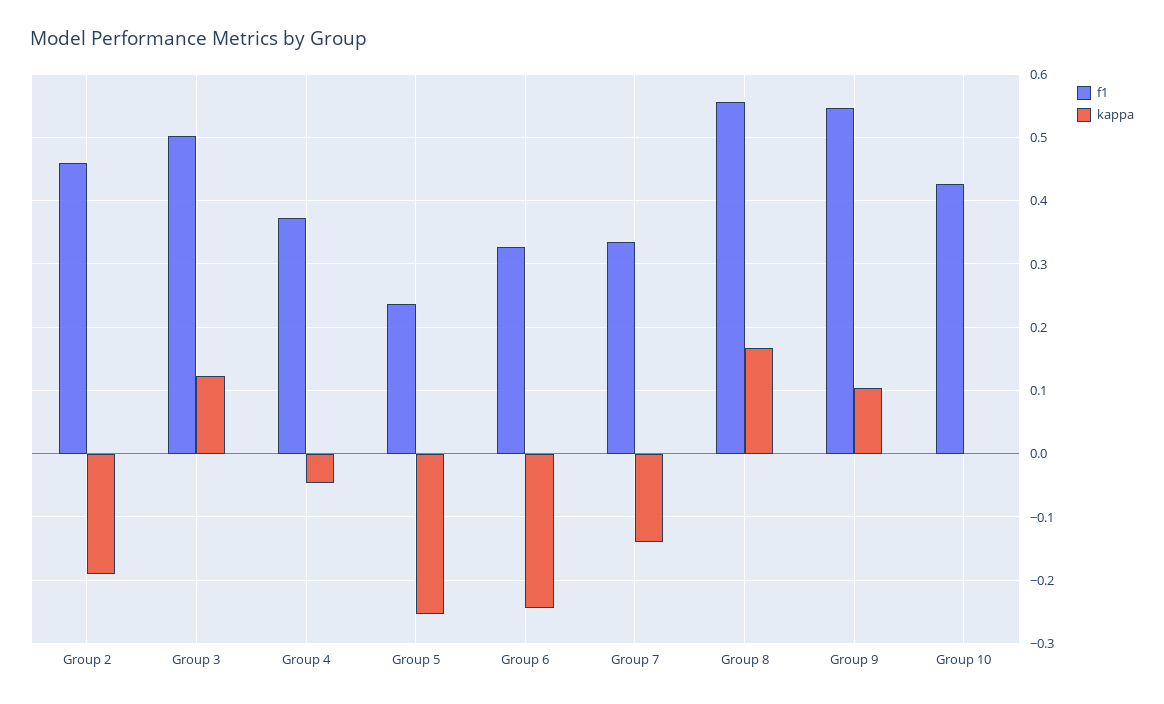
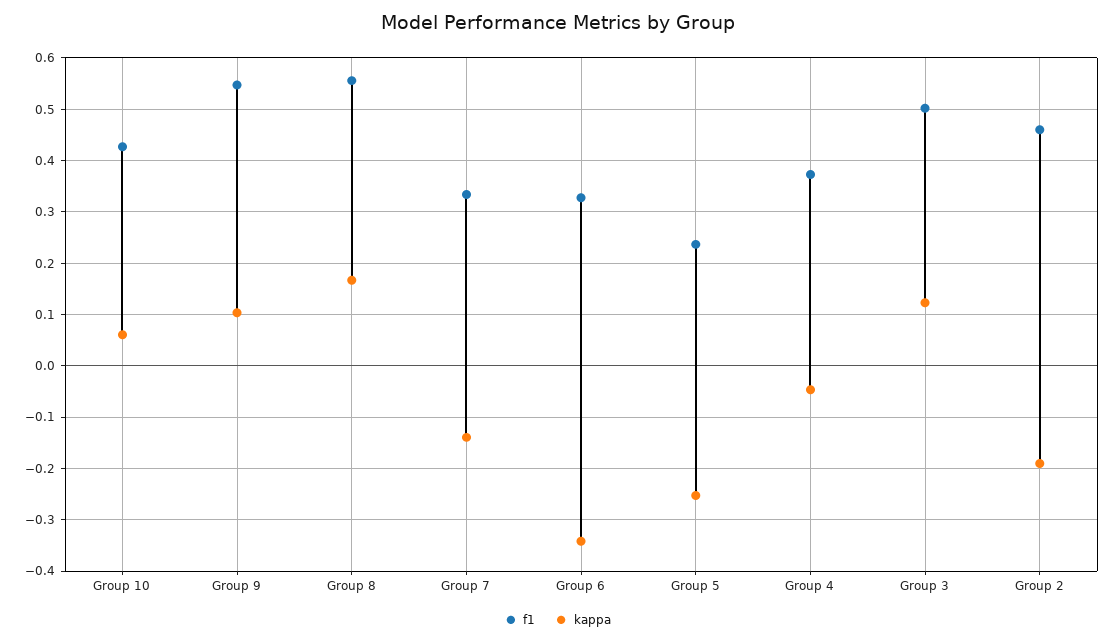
  {
    "f1": {
      "Group 2": 0.46,
      "Group 3": 0.5,
      "Group 4": 0.37,
      "Group 5": 0.24,
      "Group 6": 0.33,
      "Group 7": 0.33,
      "Group 8": 0.56,
      "Group 9": 0.55,
      "Group 10": 0.43
    },
    "kappa": {
      "Group 2": -0.19,
      "Group 3": 0.12,
      "Group 4": -0.05,
      "Group 5": -0.25,
-     "Group 6": -0.24,
+     "Group 6": -0.34,
      "Group 7": -0.14,
      "Group 8": 0.17,
      "Group 9": 0.1,
-     "Group 10": 0
+     "Group 10": 0.06
    }
  }

